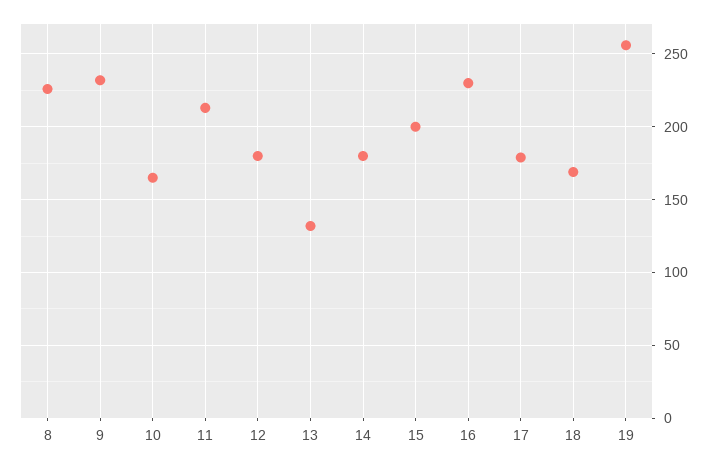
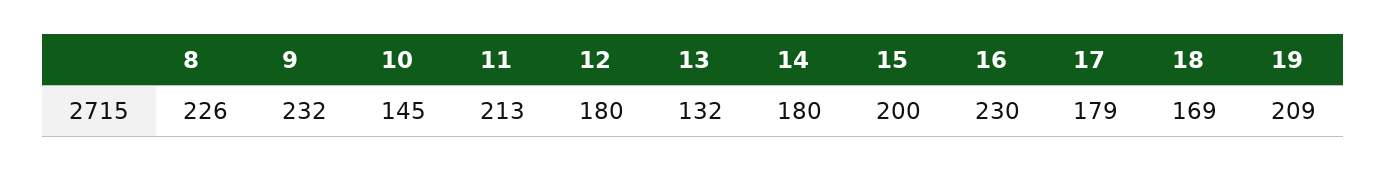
  {
    "8": 226,
    "9": 232,
-   "10": 165,
+   "10": 145,
    "11": 213,
    "12": 180,
    "13": 132,
    "14": 180,
    "15": 200,
    "16": 230,
    "17": 179,
    "18": 169,
-   "19": 255
+   "19": 209
  }

